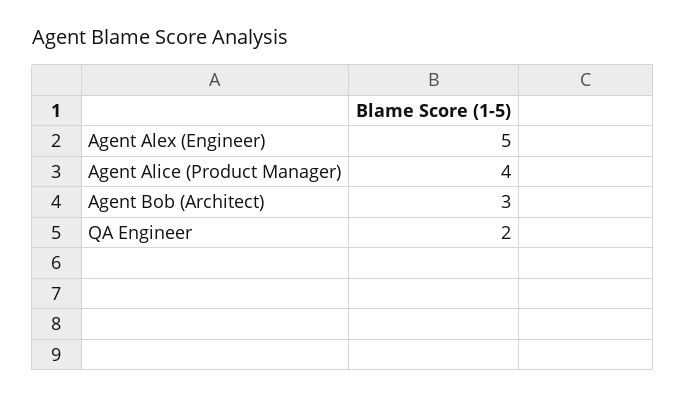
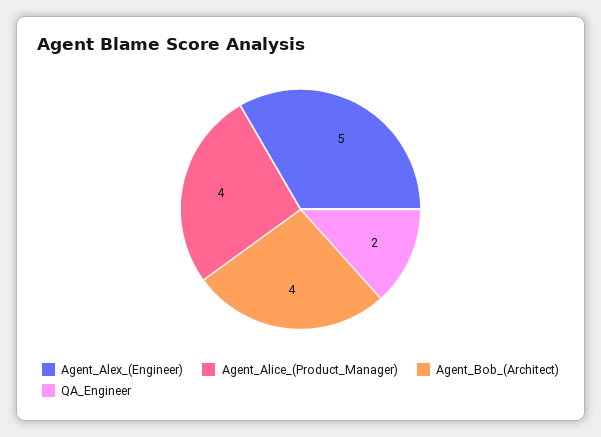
  {
    "Agent Alex (Engineer)": 5,
    "Agent Alice (Product Manager)": 4,
-   "Agent Bob (Architect)": 3,
+   "Agent Bob (Architect)": 4,
    "QA Engineer": 2
  }

